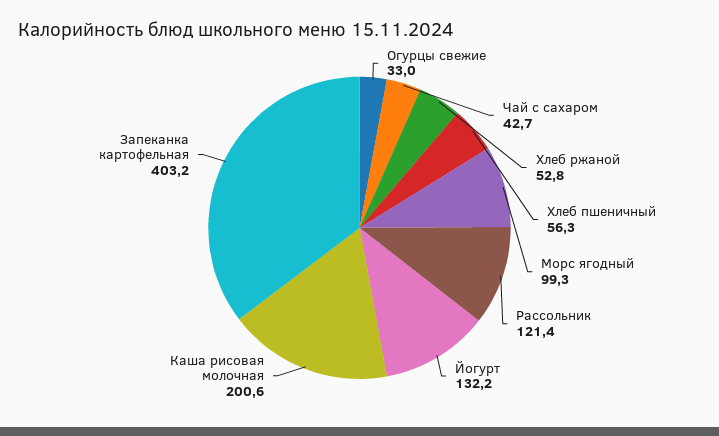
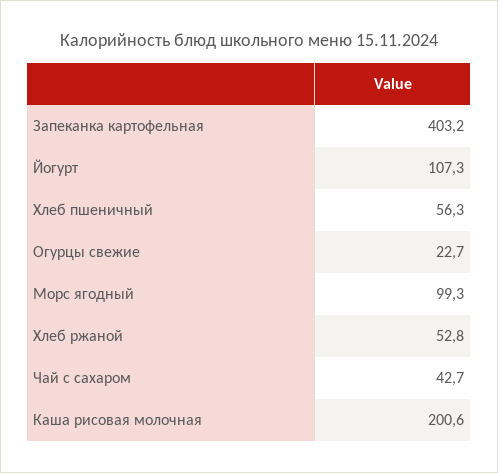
  {
-   "Огурцы свежие": 33,
+   "Огурцы свежие": 22.7,
    "Чай с сахаром": 42.7,
    "Хлеб ржаной": 52.8,
    "Хлеб пшеничный": 56.3,
    "Морс ягодный": 99.3,
-   "Рассольник": 121.4,
-   "Йогурт": 132.2,
+   "Йогурт": 107.3,
    "Каша рисовая молочная": 200.6,
    "Запеканка картофельная": 403.2
  }

